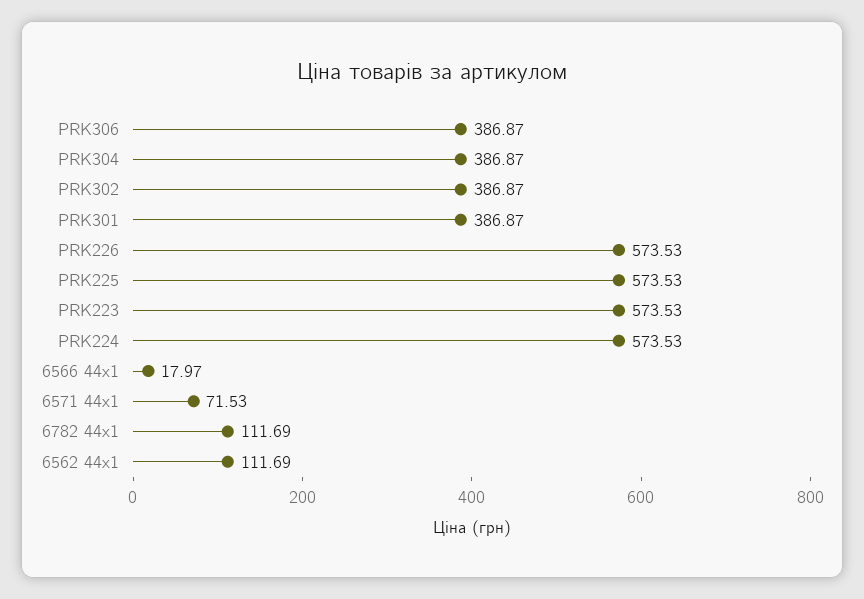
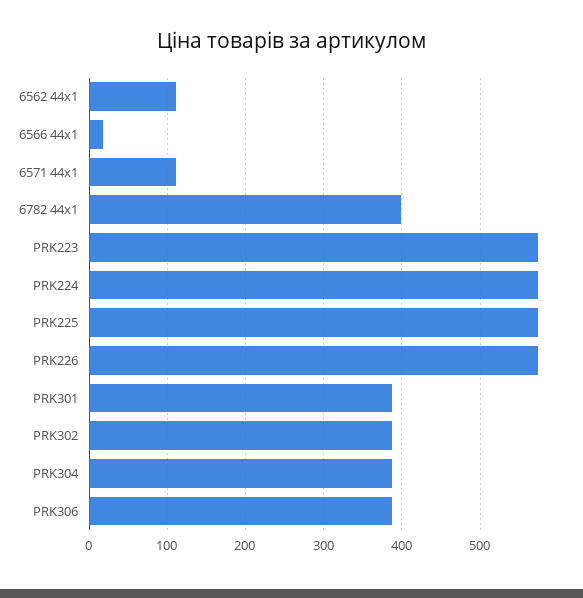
  {
    "PRK306": 386.87,
    "PRK304": 386.87,
    "PRK302": 386.87,
    "PRK301": 386.87,
    "PRK226": 573.53,
    "PRK225": 573.53,
    "PRK223": 573.53,
    "PRK224": 573.53,
    "6566 44x1": 17.97,
-   "6571 44x1": 71.53,
+   "6571 44x1": 110,
-   "6782 44x1": 111.69,
+   "6782 44x1": 400,
    "6562 44x1": 111.69
  }

